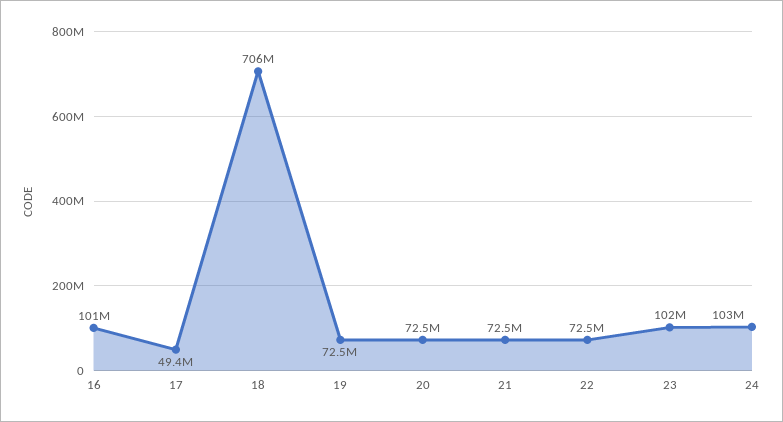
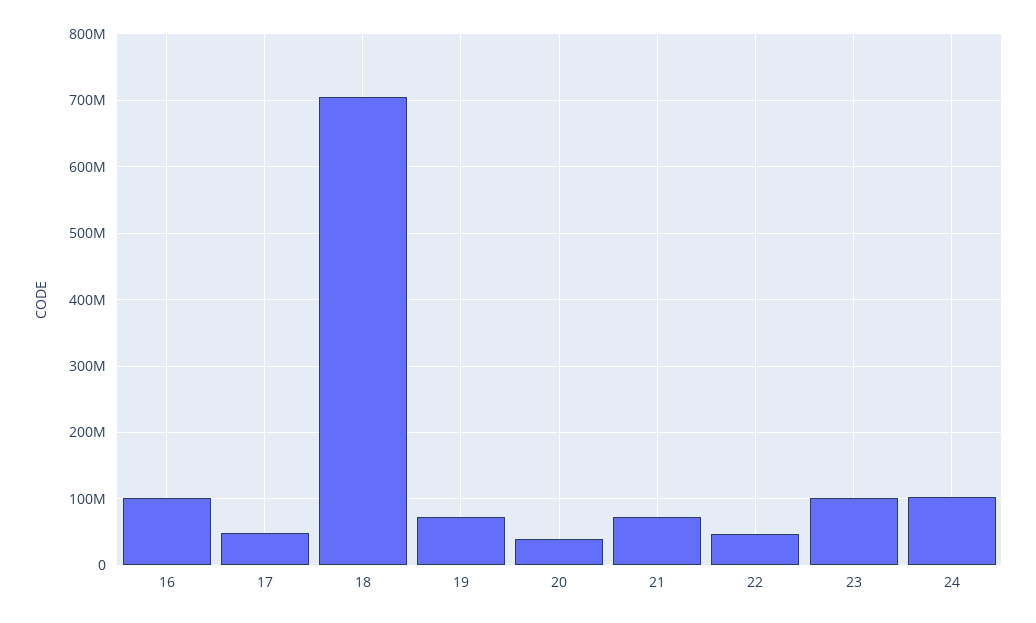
  {
    "16": 101000000,
    "17": 49400000,
    "18": 706000000,
    "19": 72500000,
-   "20": 72500000,
+   "20": 40000000,
    "21": 72500000,
-   "22": 72500000,
+   "22": 50000000,
    "23": 102000000,
    "24": 103000000
  }

